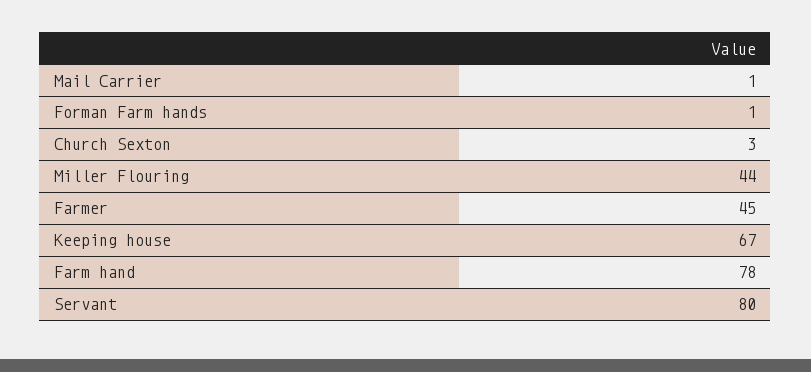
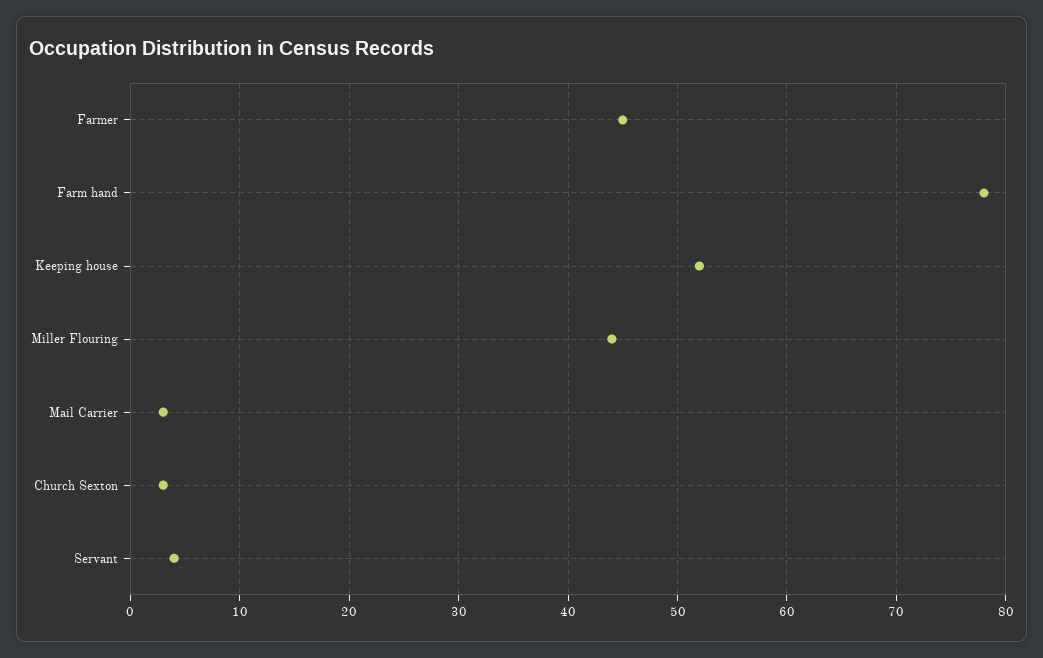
  {
-   "Mail Carrier": 1,
+   "Mail Carrier": 3,
-   "Forman Farm hands": 1,
    "Church Sexton": 3,
    "Miller Flouring": 44,
    "Farmer": 45,
-   "Keeping house": 67,
+   "Keeping house": 52,
    "Farm hand": 78,
-   "Servant": 80
+   "Servant": 4
  }

